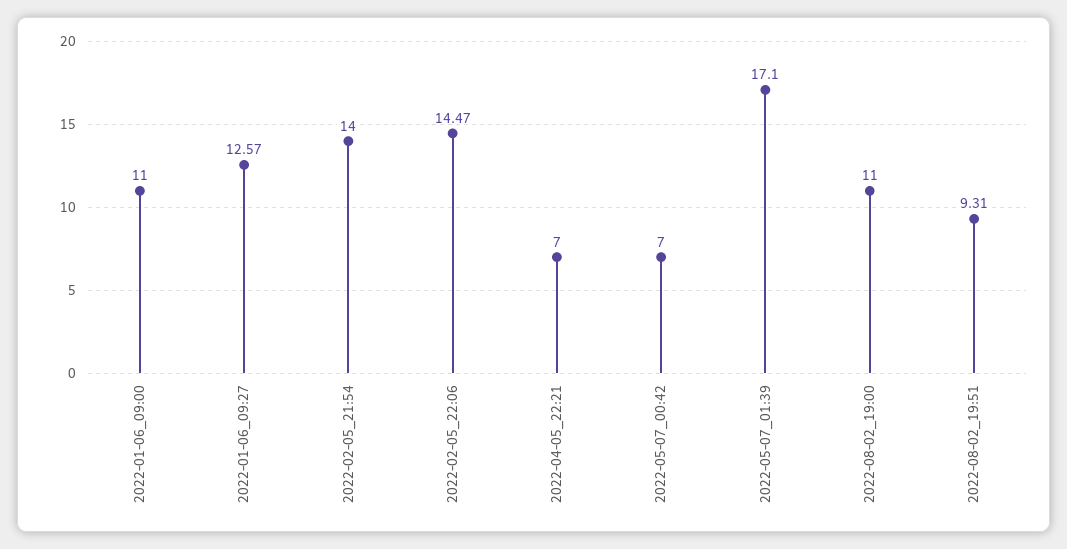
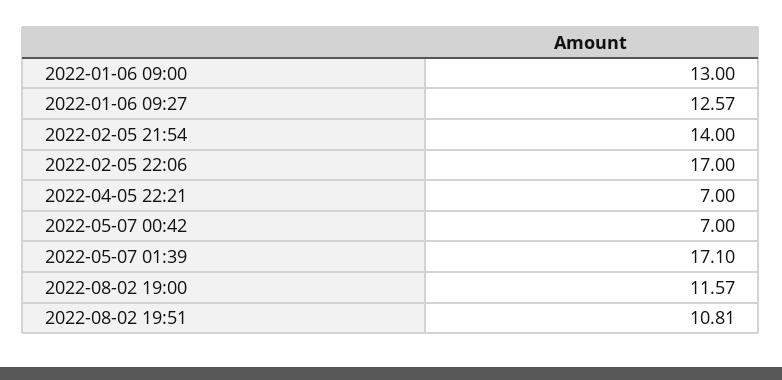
  {
-   "2022-01-06_09:00": 11,
+   "2022-01-06_09:00": 13,
    "2022-01-06_09:27": 12.57,
    "2022-02-05_21:54": 14,
-   "2022-02-05_22:06": 14.47,
+   "2022-02-05_22:06": 17,
    "2022-04-05_22:21": 7,
    "2022-05-07_00:42": 7,
    "2022-05-07_01:39": 17.1,
-   "2022-08-02_19:00": 11,
+   "2022-08-02_19:00": 11.57,
-   "2022-08-02_19:51": 9.31
+   "2022-08-02_19:51": 10.81
  }

